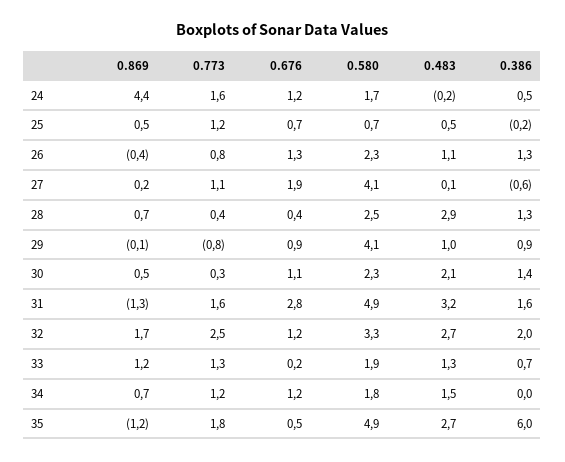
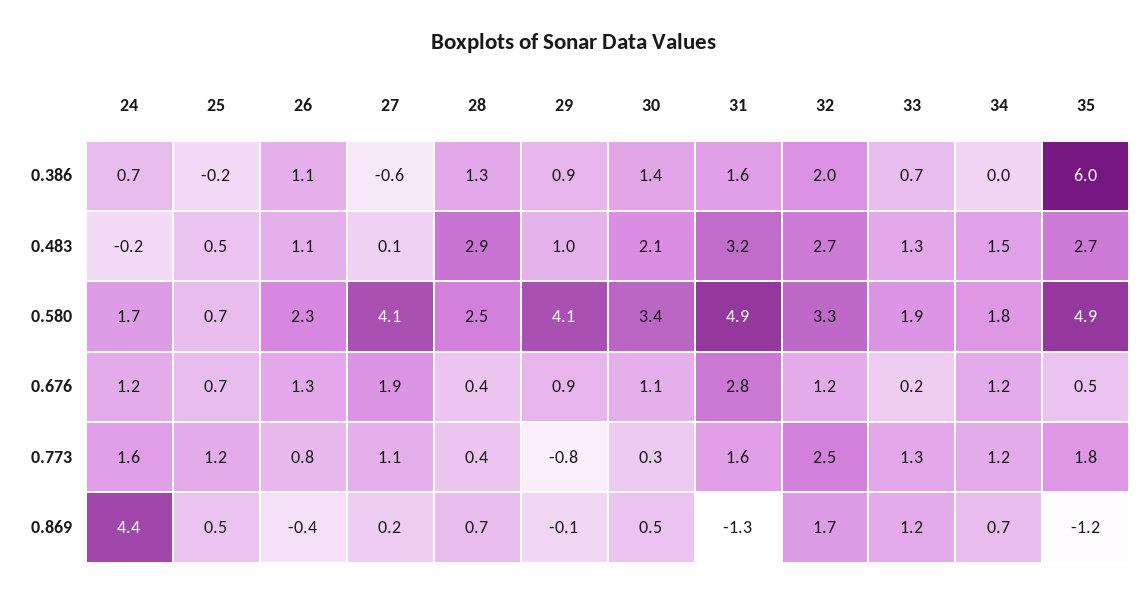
  {
    "0.869": {
      "24": 4.4,
      "25": 0.5,
      "26": -0.4,
      "27": 0.2,
      "28": 0.7,
      "29": -0.1,
      "30": 0.5,
      "31": -1.3,
      "32": 1.7,
      "33": 1.2,
      "34": 0.7,
      "35": -1.2
    },
    "0.773": {
      "24": 1.6,
      "25": 1.2,
      "26": 0.8,
      "27": 1.1,
      "28": 0.4,
      "29": -0.8,
      "30": 0.3,
      "31": 1.6,
      "32": 2.5,
      "33": 1.3,
      "34": 1.2,
      "35": 1.8
    },
    "0.676": {
      "24": 1.2,
      "25": 0.7,
      "26": 1.3,
      "27": 1.9,
      "28": 0.4,
      "29": 0.9,
      "30": 1.1,
      "31": 2.8,
      "32": 1.2,
      "33": 0.2,
      "34": 1.2,
      "35": 0.5
    },
    "0.580": {
      "24": 1.7,
      "25": 0.7,
      "26": 2.3,
      "27": 4.1,
      "28": 2.5,
      "29": 4.1,
-     "30": 2.3,
+     "30": 3.4,
      "31": 4.9,
      "32": 3.3,
      "33": 1.9,
      "34": 1.8,
      "35": 4.9
    },
    "0.483": {
      "24": -0.2,
      "25": 0.5,
      "26": 1.1,
      "27": 0.1,
      "28": 2.9,
      "29": 1,
      "30": 2.1,
      "31": 3.2,
      "32": 2.7,
      "33": 1.3,
      "34": 1.5,
      "35": 2.7
    },
    "0.386": {
-     "24": 0.5,
+     "24": 0.7,
      "25": -0.2,
-     "26": 1.3,
+     "26": 1.1,
      "27": -0.6,
      "28": 1.3,
      "29": 0.9,
      "30": 1.4,
      "31": 1.6,
      "32": 2,
      "33": 0.7,
      "34": 0,
      "35": 6
    }
  }

